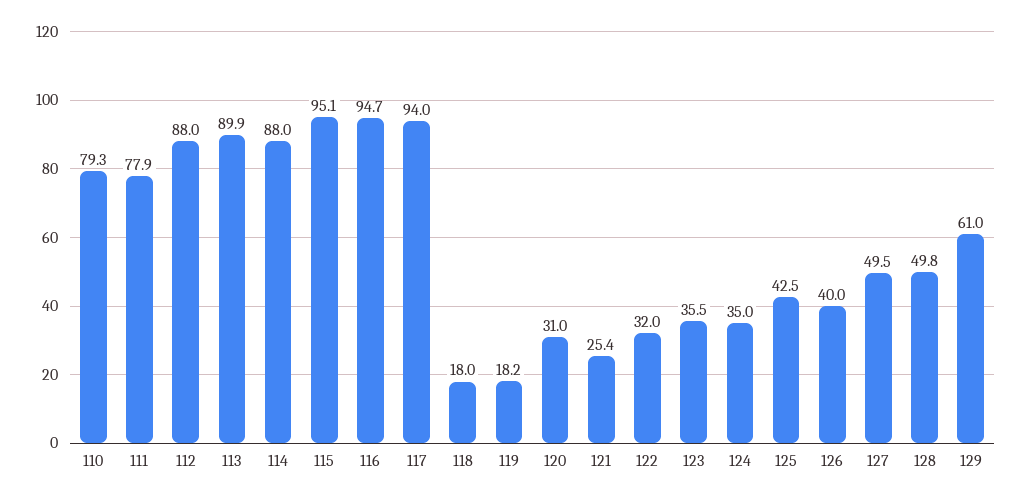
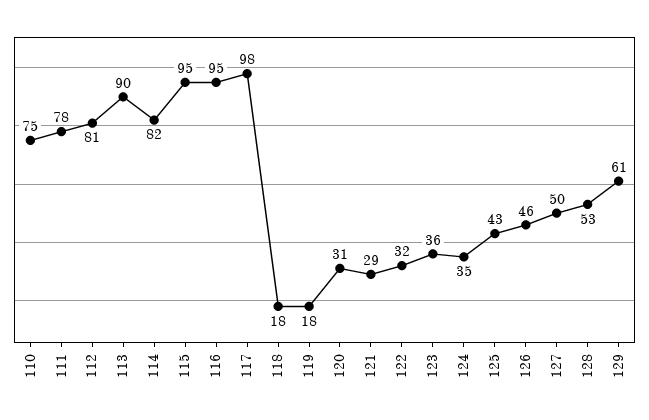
  {
-   "110": 79.3,
+   "110": 75,
    "111": 77.9,
-   "112": 88,
+   "112": 81,
    "113": 89.9,
-   "114": 88,
+   "114": 82,
    "115": 95.1,
    "116": 94.7,
-   "117": 94,
+   "117": 98,
    "118": 18,
    "119": 18.2,
    "120": 31,
-   "121": 25.4,
+   "121": 29,
    "122": 32,
    "123": 35.5,
    "124": 35,
    "125": 42.5,
-   "126": 40,
+   "126": 46,
    "127": 49.5,
-   "128": 49.8,
+   "128": 53,
    "129": 61
  }

